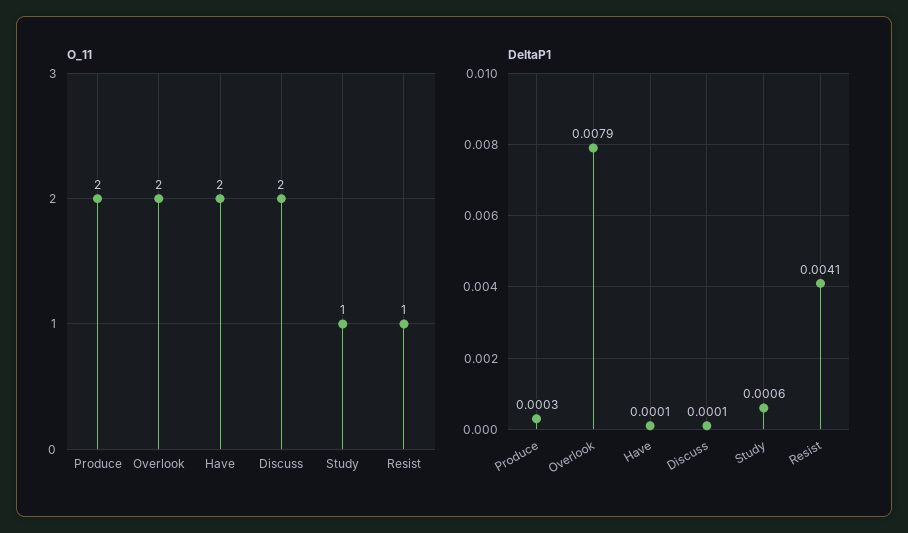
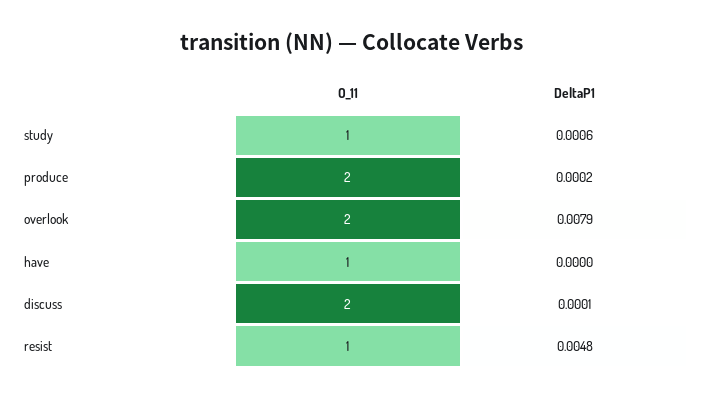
  {
    "O_11": {
      "Produce": 2,
      "Overlook": 2,
-     "Have": 2,
+     "Have": 1,
      "Discuss": 2,
      "Study": 1,
      "Resist": 1
    },
    "DeltaP1": {
-     "Produce": 0.0003,
+     "Produce": 0.0002,
      "Overlook": 0.0079,
-     "Have": 0.0001,
+     "Have": 0,
      "Discuss": 0.0001,
      "Study": 0.0006,
-     "Resist": 0.0041
+     "Resist": 0.0048
    }
  }

